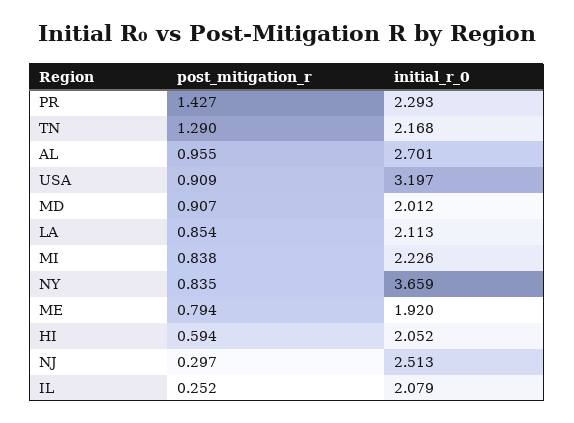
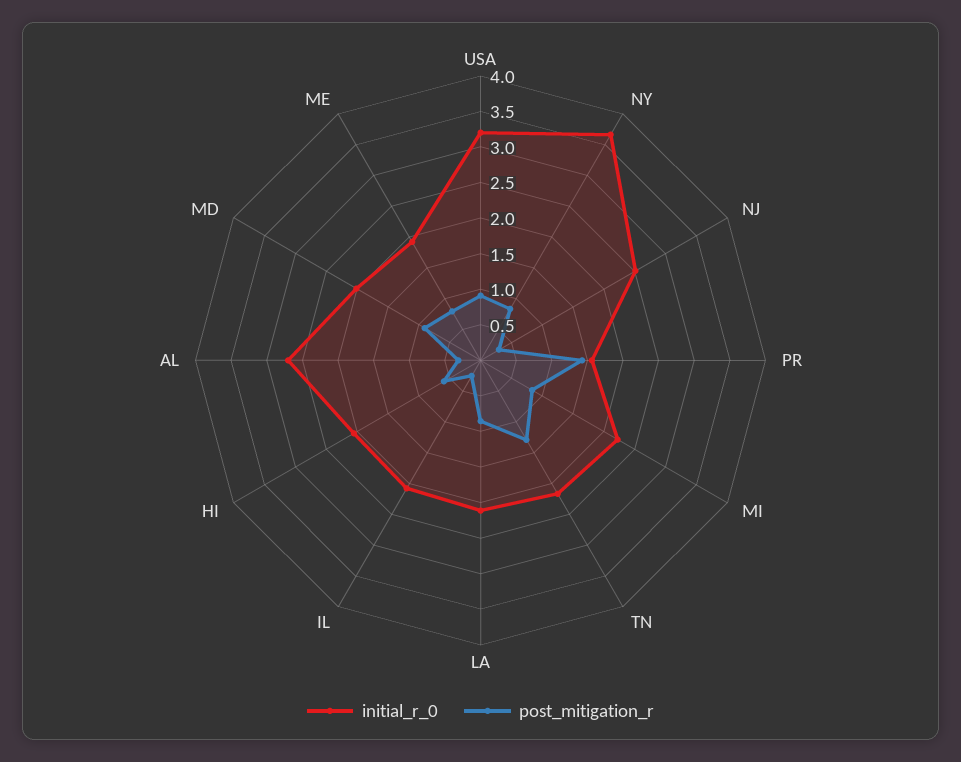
  {
    "post_mitigation_r": {
      "PR": 1.427,
      "TN": 1.29,
-     "AL": 0.955,
+     "AL": 0.25,
      "USA": 0.909,
      "MD": 0.907,
      "LA": 0.854,
      "MI": 0.838,
      "NY": 0.835,
      "ME": 0.794,
      "HI": 0.594,
      "NJ": 0.297,
      "IL": 0.252
    },
    "initial_r_0": {
-     "PR": 2.293,
+     "PR": 1.5,
      "TN": 2.168,
      "AL": 2.701,
      "USA": 3.197,
      "MD": 2.012,
      "LA": 2.113,
      "MI": 2.226,
      "NY": 3.659,
      "ME": 1.92,
      "HI": 2.052,
      "NJ": 2.513,
      "IL": 2.079
    }
  }

